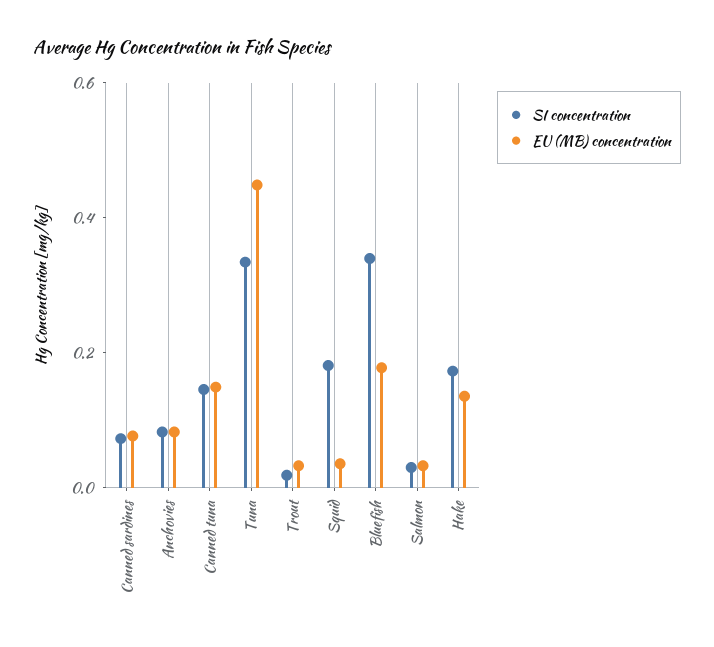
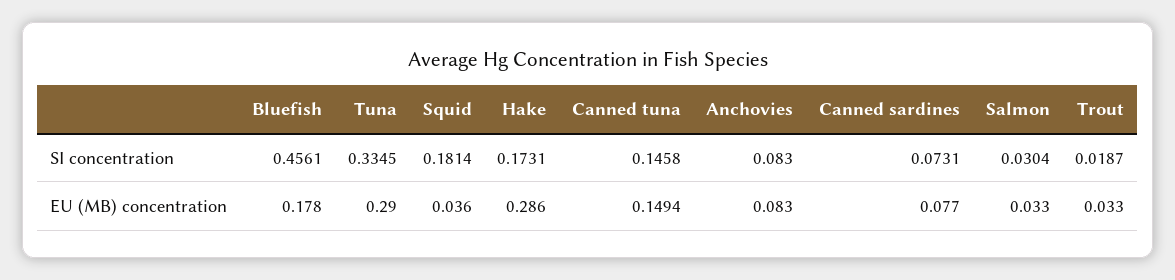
  {
    "SI concentration": {
      "Canned sardines": 0.0731,
      "Anchovies": 0.083,
      "Canned tuna": 0.1458,
      "Tuna": 0.3345,
      "Trout": 0.0187,
      "Squid": 0.1814,
-     "Bluefish": 0.35,
+     "Bluefish": 0.4561,
      "Salmon": 0.0304,
      "Hake": 0.1731
    },
    "EU (MB) concentration": {
      "Canned sardines": 0.077,
      "Anchovies": 0.083,
      "Canned tuna": 0.1494,
-     "Tuna": 0.45,
+     "Tuna": 0.29,
      "Trout": 0.033,
      "Squid": 0.036,
      "Bluefish": 0.178,
      "Salmon": 0.033,
-     "Hake": 0.15
+     "Hake": 0.286
    }
  }

